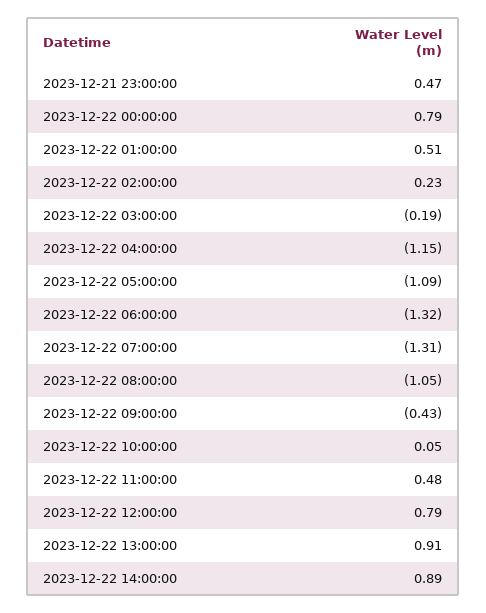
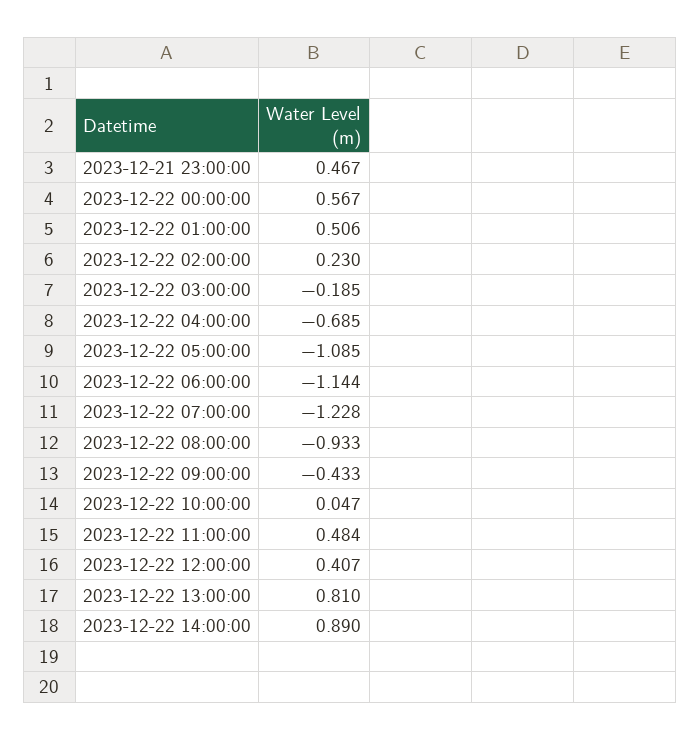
  {
    "2023-12-21 23:00:00": 0.467,
-   "2023-12-22 00:00:00": 0.79,
+   "2023-12-22 00:00:00": 0.567,
    "2023-12-22 01:00:00": 0.506,
    "2023-12-22 02:00:00": 0.23,
    "2023-12-22 03:00:00": -0.185,
-   "2023-12-22 04:00:00": -1.15,
+   "2023-12-22 04:00:00": -0.685,
    "2023-12-22 05:00:00": -1.085,
-   "2023-12-22 06:00:00": -1.32,
+   "2023-12-22 06:00:00": -1.144,
-   "2023-12-22 07:00:00": -1.31,
+   "2023-12-22 07:00:00": -1.228,
-   "2023-12-22 08:00:00": -1.05,
+   "2023-12-22 08:00:00": -0.933,
    "2023-12-22 09:00:00": -0.433,
    "2023-12-22 10:00:00": 0.047,
    "2023-12-22 11:00:00": 0.484,
-   "2023-12-22 12:00:00": 0.79,
+   "2023-12-22 12:00:00": 0.407,
-   "2023-12-22 13:00:00": 0.91,
+   "2023-12-22 13:00:00": 0.81,
    "2023-12-22 14:00:00": 0.89
  }

